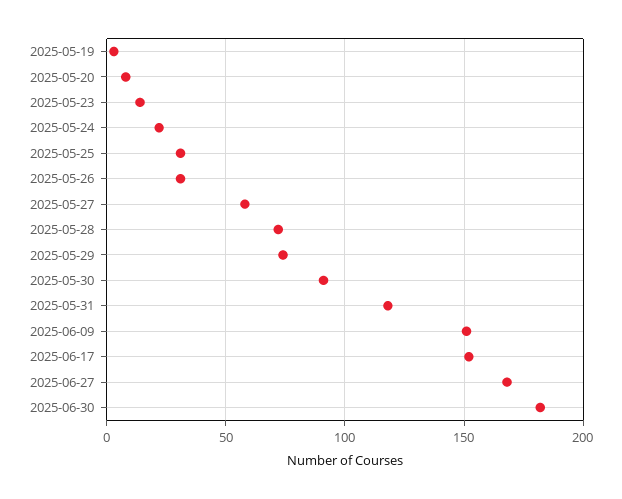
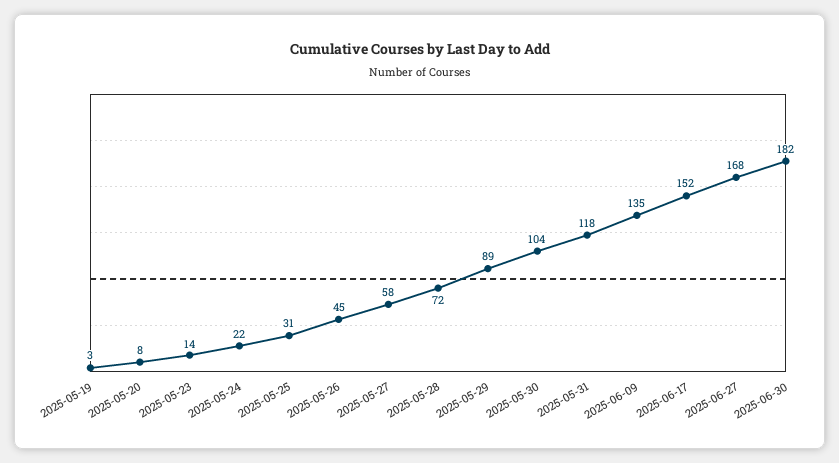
  {
    "2025-05-19": 3,
    "2025-05-20": 8,
    "2025-05-23": 14,
    "2025-05-24": 22,
    "2025-05-25": 31,
-   "2025-05-26": 30,
+   "2025-05-26": 45,
    "2025-05-27": 58,
    "2025-05-28": 72,
-   "2025-05-29": 75,
+   "2025-05-29": 89,
-   "2025-05-30": 90,
+   "2025-05-30": 104,
    "2025-05-31": 118,
-   "2025-06-09": 150,
+   "2025-06-09": 135,
    "2025-06-17": 152,
    "2025-06-27": 168,
    "2025-06-30": 182
  }

